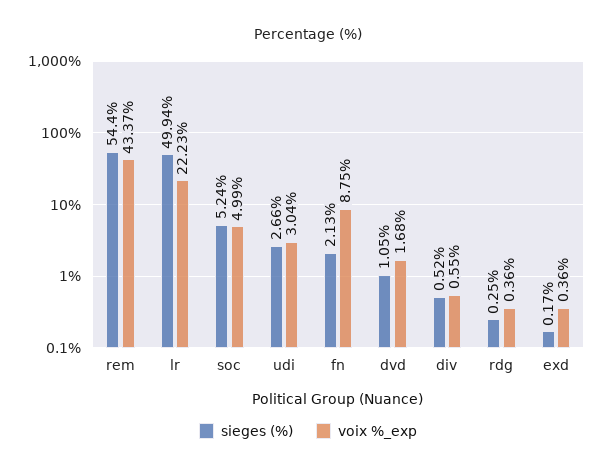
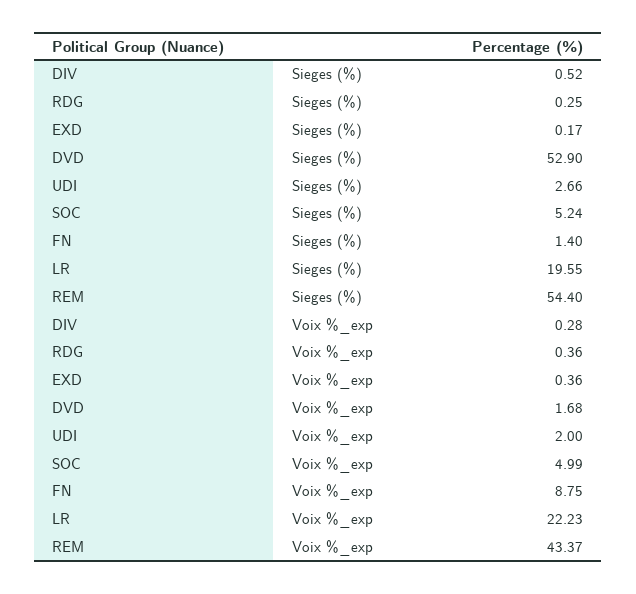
  {
    "sieges (%)": {
      "rem": 54.4,
-     "lr": 49.94,
+     "lr": 19.55,
      "soc": 5.24,
      "udi": 2.66,
-     "fn": 2.13,
+     "fn": 1.4,
-     "dvd": 1.05,
+     "dvd": 52.9,
      "div": 0.52,
      "rdg": 0.25,
      "exd": 0.17
    },
    "voix %_exp": {
      "rem": 43.37,
      "lr": 22.23,
      "soc": 4.99,
-     "udi": 3.04,
+     "udi": 2,
      "fn": 8.75,
      "dvd": 1.68,
-     "div": 0.55,
+     "div": 0.28,
      "rdg": 0.36,
      "exd": 0.36
    }
  }

